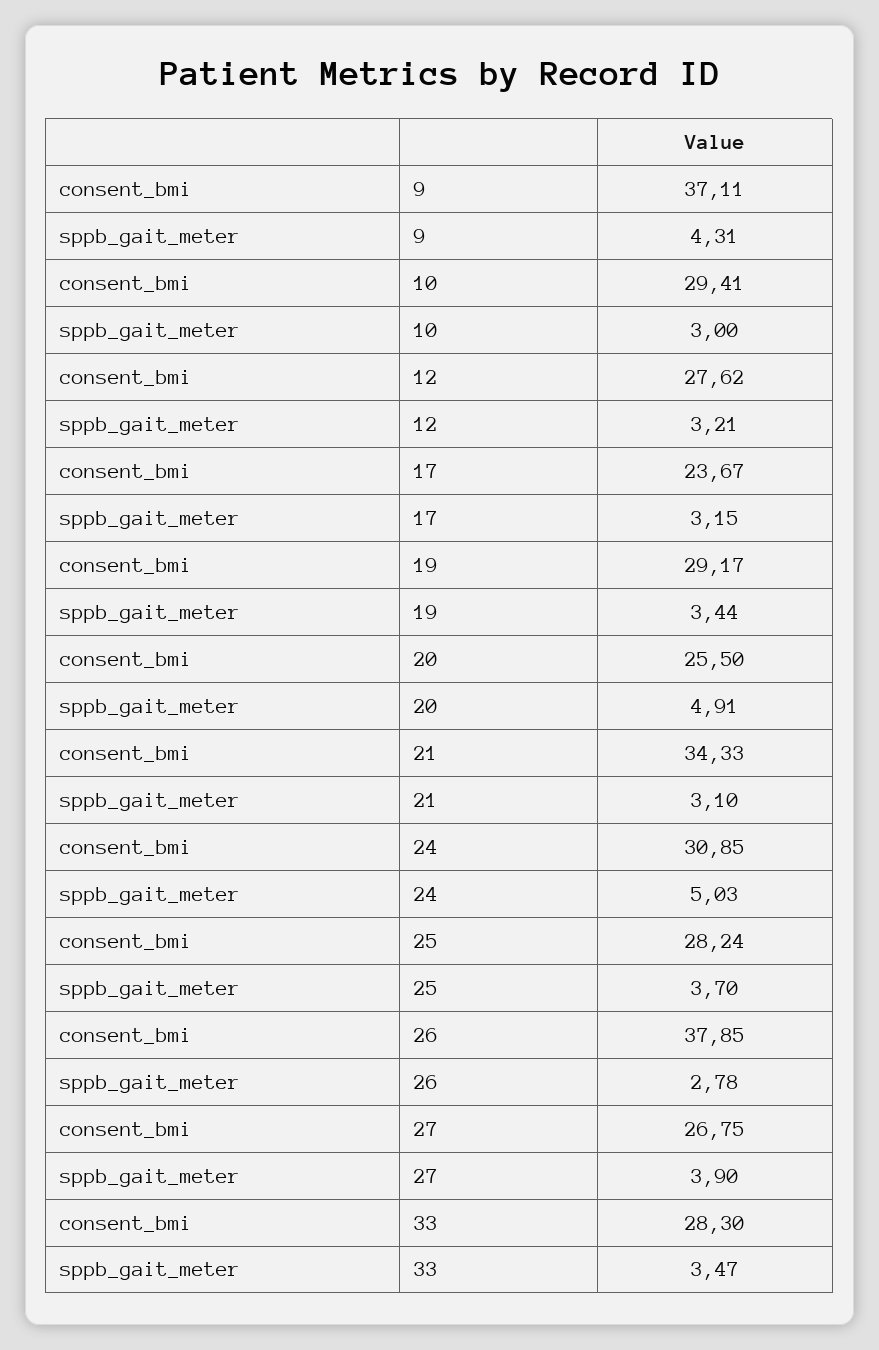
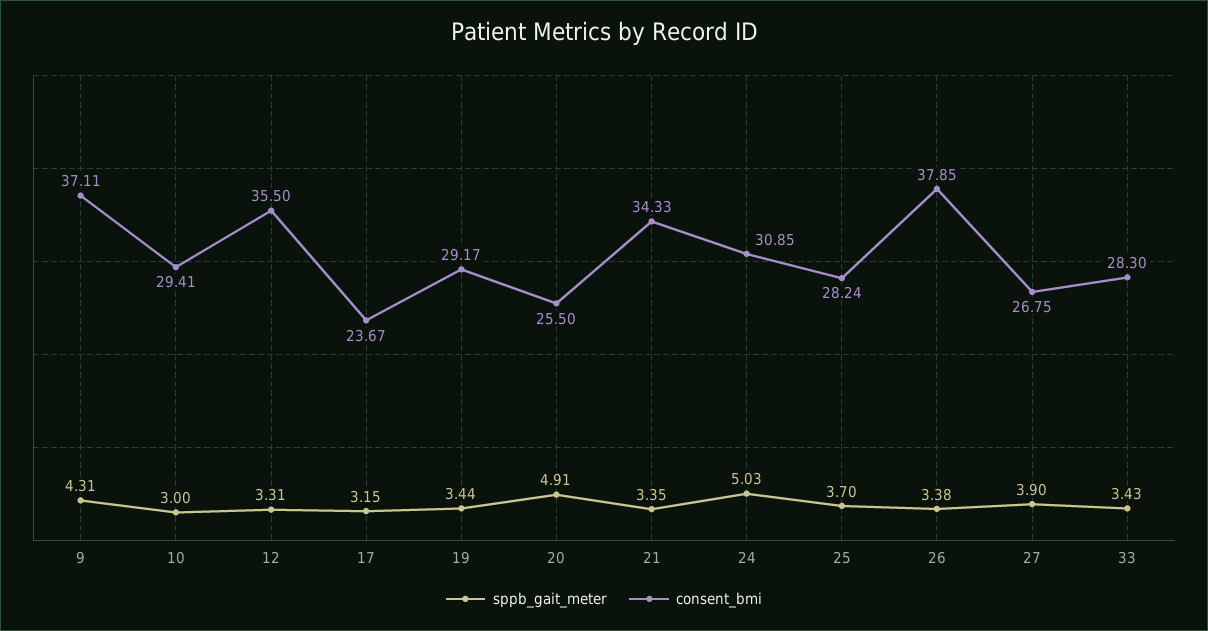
  {
    "consent_bmi": {
      "9": 37.11,
      "10": 29.41,
-     "12": 27.62,
+     "12": 35.5,
      "17": 23.67,
      "19": 29.17,
      "20": 25.5,
      "21": 34.33,
      "24": 30.85,
      "25": 28.24,
      "26": 37.85,
      "27": 26.75,
      "33": 28.3
    },
    "sppb_gait_meter": {
      "9": 4.31,
      "10": 3,
-     "12": 3.21,
+     "12": 3.31,
      "17": 3.15,
      "19": 3.44,
      "20": 4.91,
-     "21": 3.1,
+     "21": 3.35,
      "24": 5.03,
      "25": 3.7,
-     "26": 2.78,
+     "26": 3.38,
      "27": 3.9,
-     "33": 3.47
+     "33": 3.43
    }
  }

